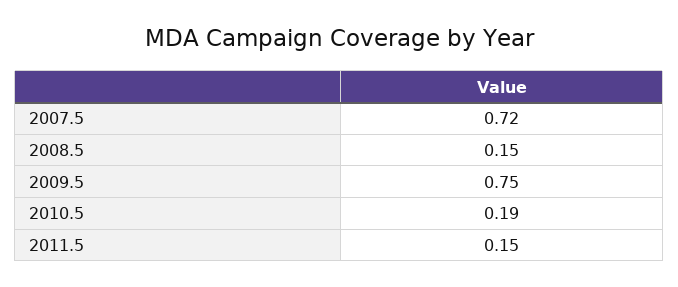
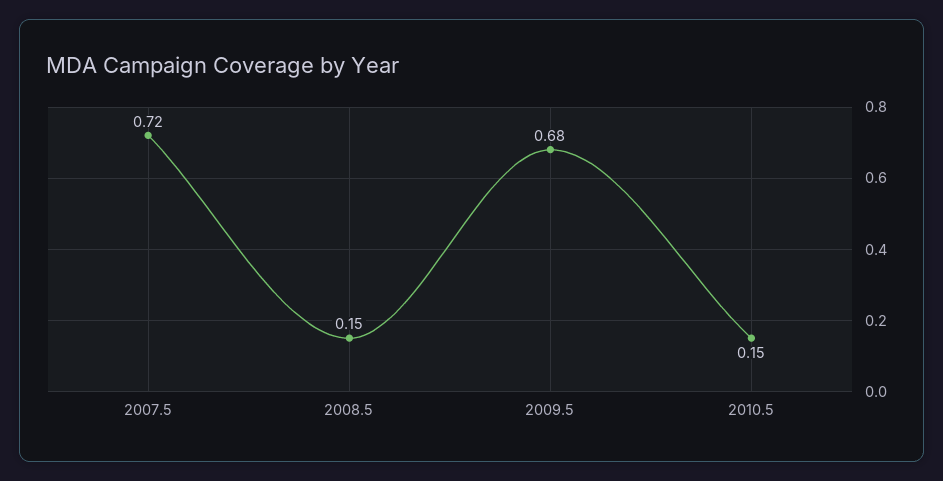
  {
    "2007.5": 0.72,
    "2008.5": 0.15,
-   "2009.5": 0.75,
+   "2009.5": 0.68,
-   "2010.5": 0.19,
+   "2010.5": 0.15
-   "2011.5": 0.15
  }

